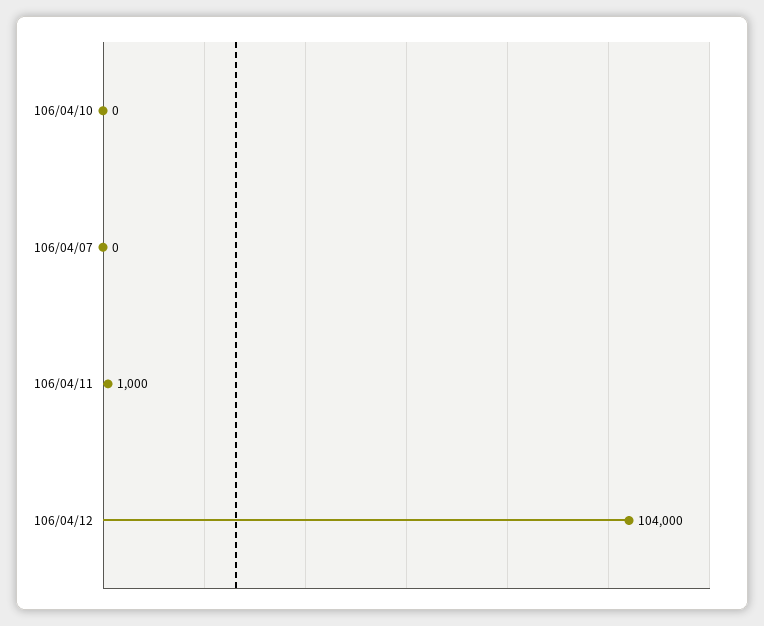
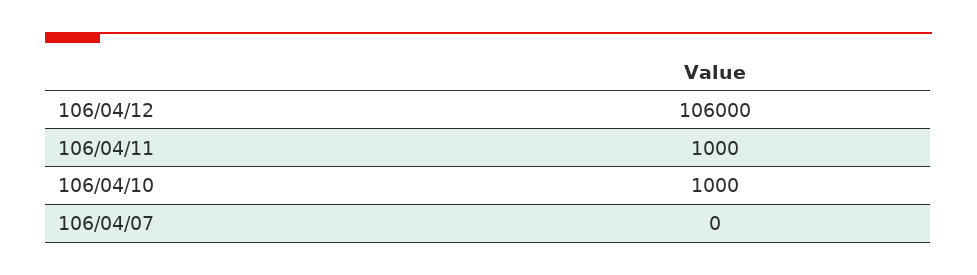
  {
-   "106/04/10": 0,
+   "106/04/10": 1000,
    "106/04/07": 0,
    "106/04/11": 1000,
-   "106/04/12": 104000
+   "106/04/12": 106000
  }

